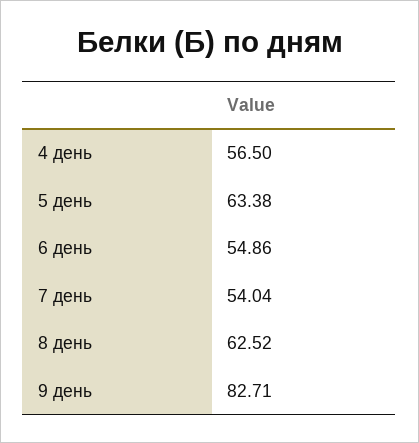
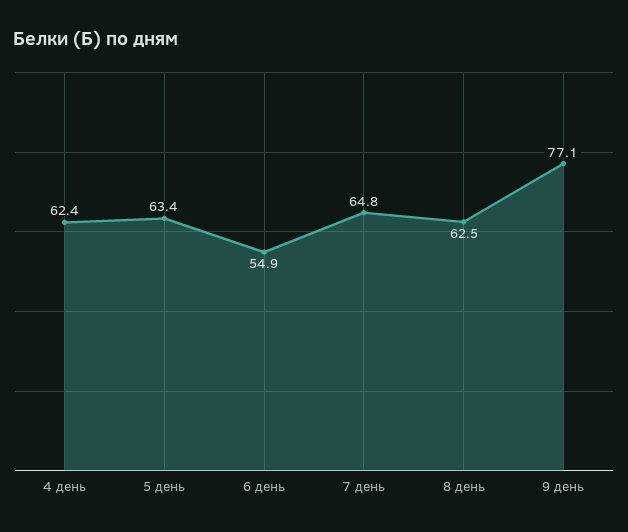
  {
-   "4 день": 56.5,
+   "4 день": 62.4,
    "5 день": 63.38,
    "6 день": 54.86,
-   "7 день": 54.04,
+   "7 день": 64.8,
    "8 день": 62.52,
-   "9 день": 82.71
+   "9 день": 77.1
  }

